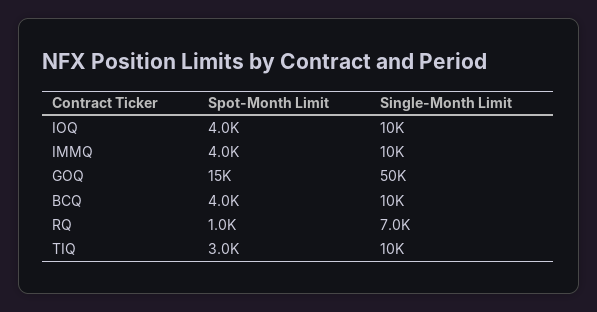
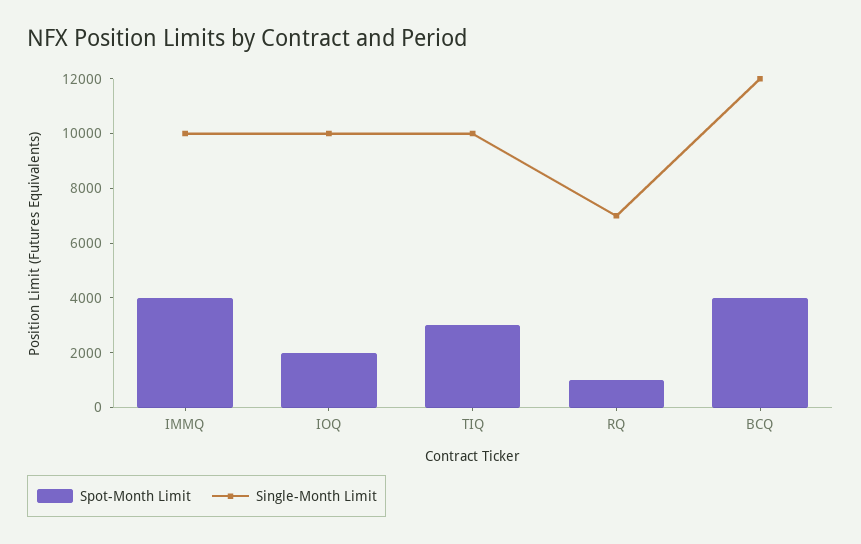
  {
    "Spot-Month Limit": {
-     "IOQ": 4000,
+     "IOQ": 2000,
      "IMMQ": 4000,
-     "GOQ": 15000,
      "BCQ": 4000,
      "RQ": 1000,
      "TIQ": 3000
    },
    "Single-Month Limit": {
      "IOQ": 10000,
      "IMMQ": 10000,
-     "GOQ": 50000,
-     "BCQ": 10000,
+     "BCQ": 12000,
      "RQ": 7000,
      "TIQ": 10000
    }
  }

